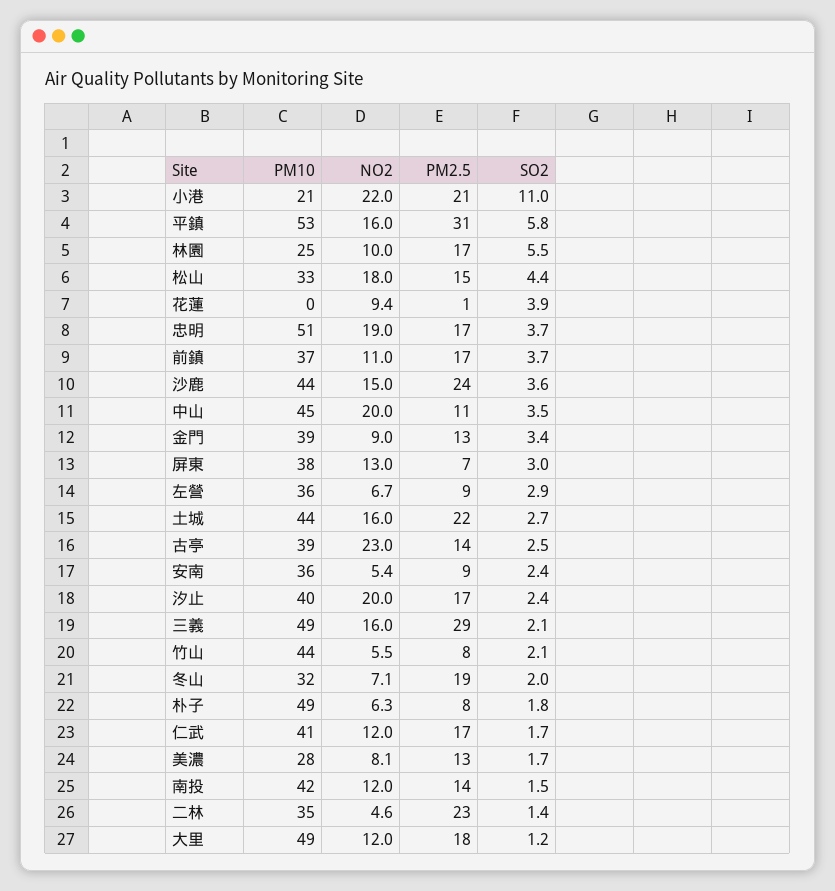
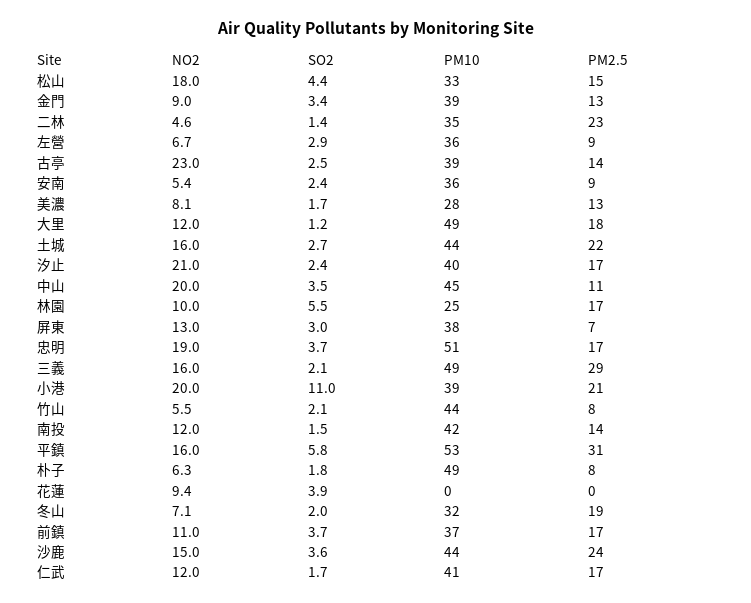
  {
    "PM10": {
-     "小港": 21,
+     "小港": 39,
      "平鎮": 53,
      "林園": 25,
      "松山": 33,
      "花蓮": 0,
      "忠明": 51,
      "前鎮": 37,
      "沙鹿": 44,
      "中山": 45,
      "金門": 39,
      "屏東": 38,
      "左營": 36,
      "土城": 44,
      "古亭": 39,
      "安南": 36,
      "汐止": 40,
      "三義": 49,
      "竹山": 44,
      "冬山": 32,
      "朴子": 49,
      "仁武": 41,
      "美濃": 28,
      "南投": 42,
      "二林": 35,
      "大里": 49
    },
    "NO2": {
-     "小港": 22,
+     "小港": 20,
      "平鎮": 16,
      "林園": 10,
      "松山": 18,
      "花蓮": 9.4,
      "忠明": 19,
      "前鎮": 11,
      "沙鹿": 15,
      "中山": 20,
      "金門": 9,
      "屏東": 13,
      "左營": 6.7,
      "土城": 16,
      "古亭": 23,
      "安南": 5.4,
-     "汐止": 20,
+     "汐止": 21,
      "三義": 16,
      "竹山": 5.5,
      "冬山": 7.1,
      "朴子": 6.3,
      "仁武": 12,
      "美濃": 8.1,
      "南投": 12,
      "二林": 4.6,
      "大里": 12
    },
    "PM2.5": {
      "小港": 21,
      "平鎮": 31,
      "林園": 17,
      "松山": 15,
-     "花蓮": 1,
+     "花蓮": 0,
      "忠明": 17,
      "前鎮": 17,
      "沙鹿": 24,
      "中山": 11,
      "金門": 13,
      "屏東": 7,
      "左營": 9,
      "土城": 22,
      "古亭": 14,
      "安南": 9,
      "汐止": 17,
      "三義": 29,
      "竹山": 8,
      "冬山": 19,
      "朴子": 8,
      "仁武": 17,
      "美濃": 13,
      "南投": 14,
      "二林": 23,
      "大里": 18
    },
    "SO2": {
      "小港": 11,
      "平鎮": 5.8,
      "林園": 5.5,
      "松山": 4.4,
      "花蓮": 3.9,
      "忠明": 3.7,
      "前鎮": 3.7,
      "沙鹿": 3.6,
      "中山": 3.5,
      "金門": 3.4,
      "屏東": 3,
      "左營": 2.9,
      "土城": 2.7,
      "古亭": 2.5,
      "安南": 2.4,
      "汐止": 2.4,
      "三義": 2.1,
      "竹山": 2.1,
      "冬山": 2,
      "朴子": 1.8,
      "仁武": 1.7,
      "美濃": 1.7,
      "南投": 1.5,
      "二林": 1.4,
      "大里": 1.2
    }
  }

